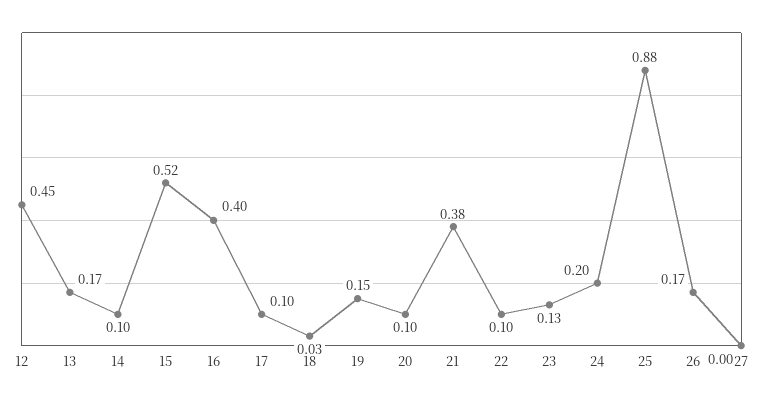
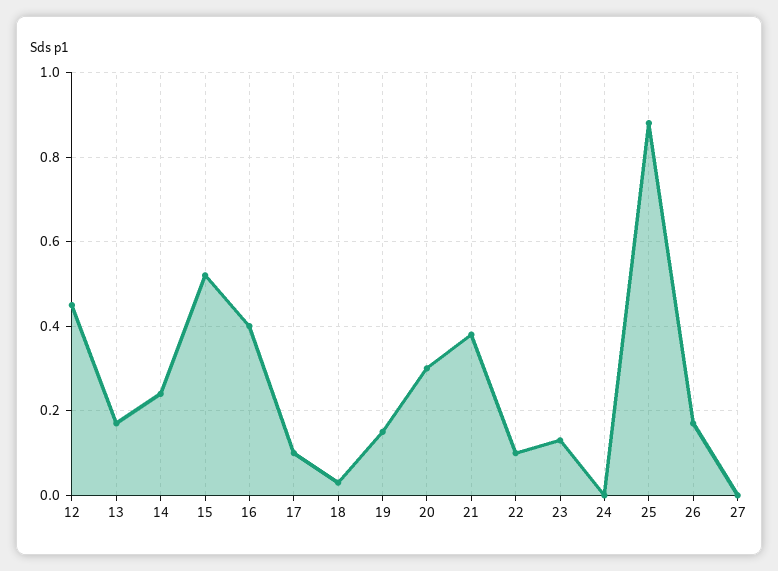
  {
    "12": 0.45,
    "13": 0.17,
-   "14": 0.1,
+   "14": 0.25,
    "15": 0.52,
    "16": 0.4,
    "17": 0.1,
    "18": 0.03,
    "19": 0.15,
-   "20": 0.1,
+   "20": 0.3,
    "21": 0.38,
    "22": 0.1,
    "23": 0.13,
-   "24": 0.2,
+   "24": 0,
    "25": 0.88,
    "26": 0.17,
    "27": 0
  }

